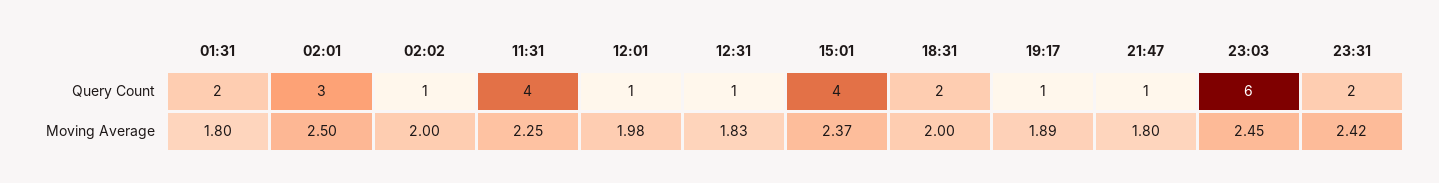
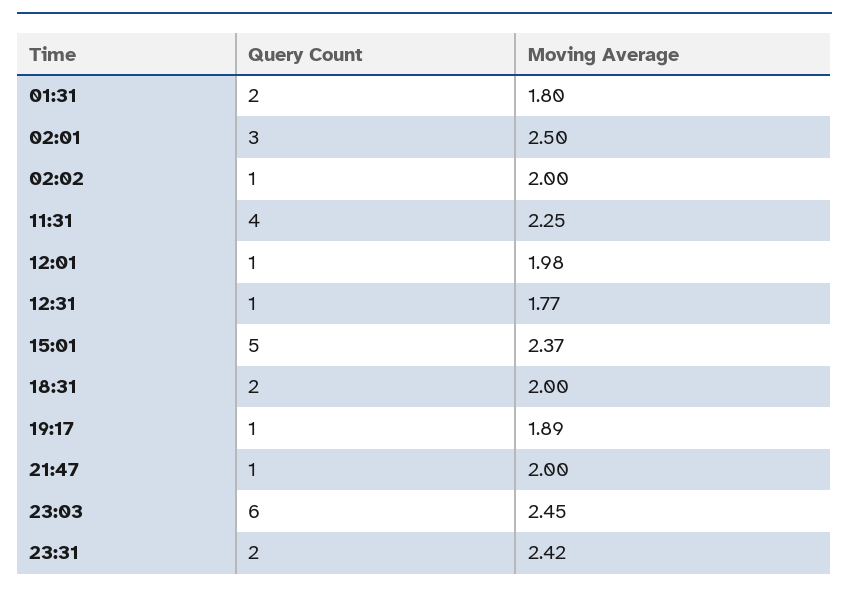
  {
    "01:31": {
      "Query Count": 2,
      "Moving Average": 1.8
    },
    "02:01": {
      "Query Count": 3,
      "Moving Average": 2.5
    },
    "02:02": {
      "Query Count": 1,
      "Moving Average": 2
    },
    "11:31": {
      "Query Count": 4,
      "Moving Average": 2.25
    },
    "12:01": {
      "Query Count": 1,
      "Moving Average": 1.98
    },
    "12:31": {
      "Query Count": 1,
-     "Moving Average": 1.83
+     "Moving Average": 1.77
    },
    "15:01": {
-     "Query Count": 4,
+     "Query Count": 5,
      "Moving Average": 2.37
    },
    "18:31": {
      "Query Count": 2,
      "Moving Average": 2
    },
    "19:17": {
      "Query Count": 1,
      "Moving Average": 1.89
    },
    "21:47": {
      "Query Count": 1,
-     "Moving Average": 1.8
+     "Moving Average": 2
    },
    "23:03": {
      "Query Count": 6,
      "Moving Average": 2.45
    },
    "23:31": {
      "Query Count": 2,
      "Moving Average": 2.42
    }
  }

